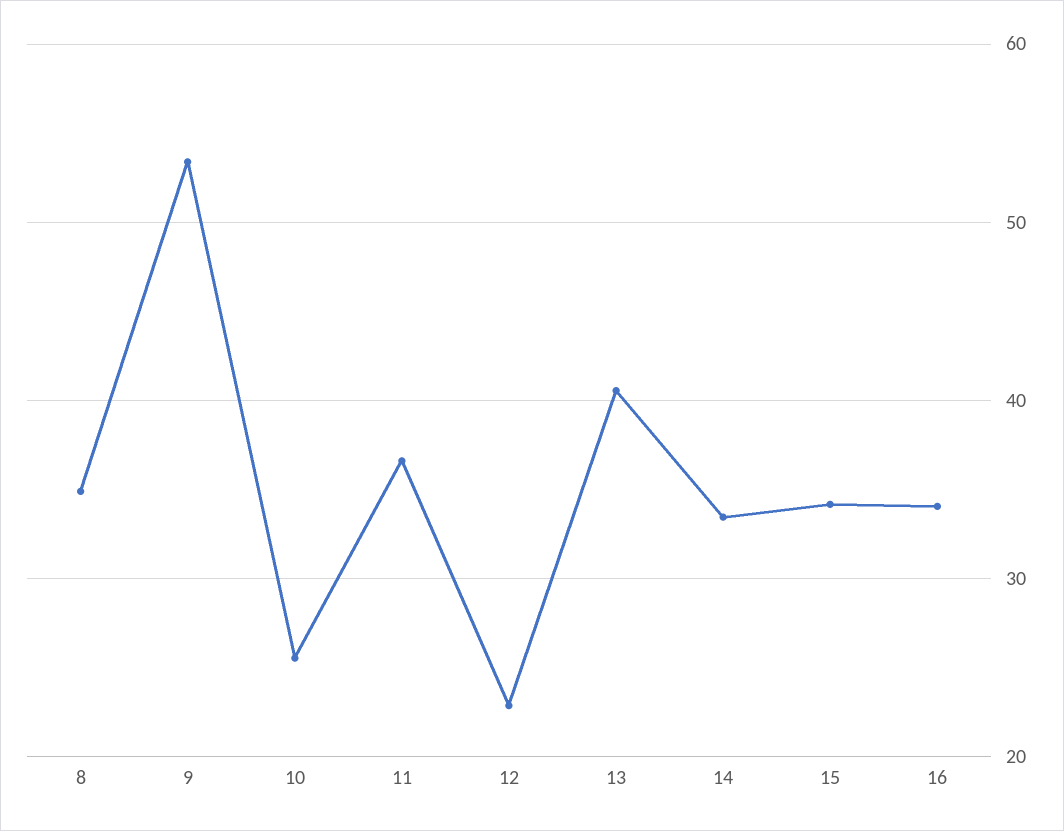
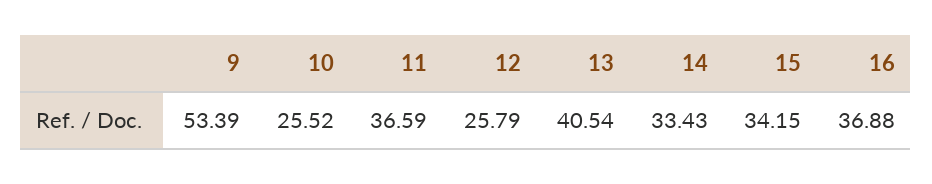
  {
-   "8": 35,
    "9": 53.39,
    "10": 25.52,
    "11": 36.59,
-   "12": 23,
+   "12": 25.79,
    "13": 40.54,
    "14": 33.43,
    "15": 34.15,
-   "16": 34
+   "16": 36.88
  }

